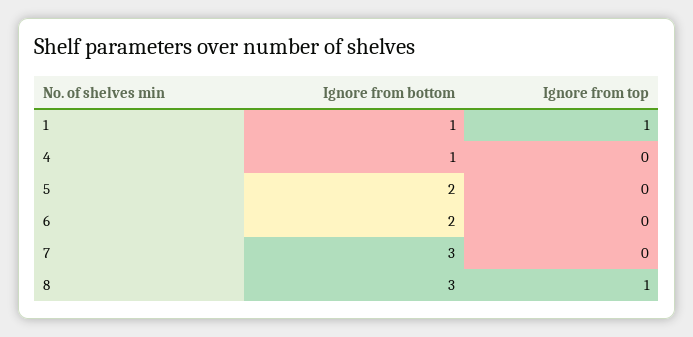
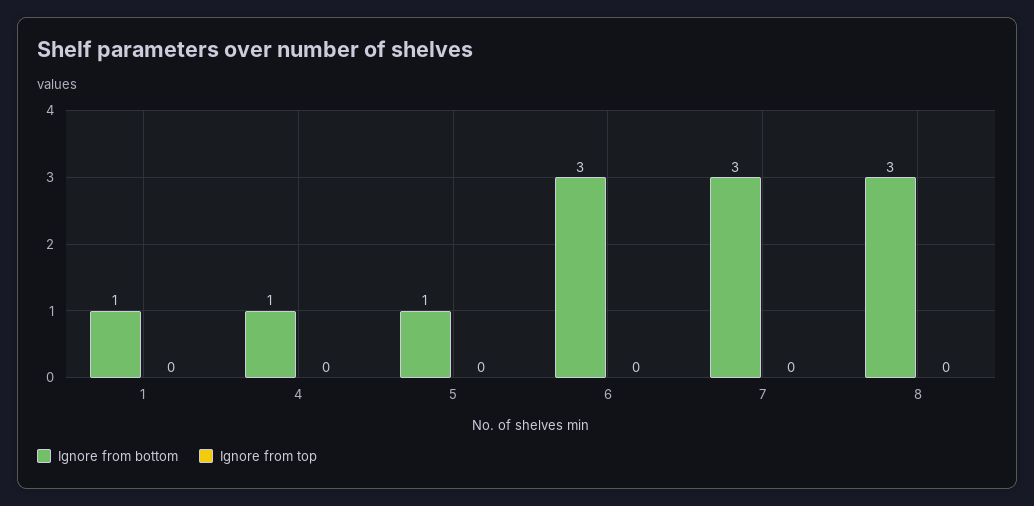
  {
    "Ignore from bottom": {
      "1": 1,
      "4": 1,
-     "5": 2,
+     "5": 1,
-     "6": 2,
+     "6": 3,
      "7": 3,
      "8": 3
    },
    "Ignore from top": {
-     "1": 1,
+     "1": 0,
      "4": 0,
      "5": 0,
      "6": 0,
      "7": 0,
-     "8": 1
+     "8": 0
    }
  }

